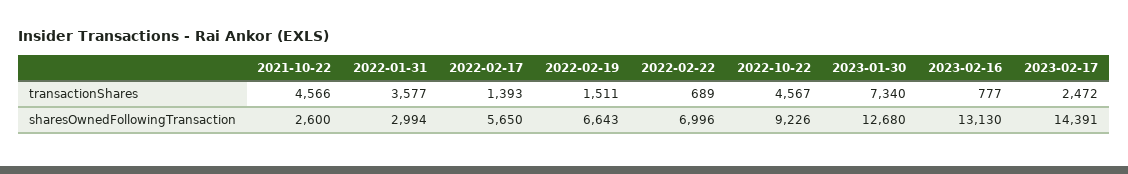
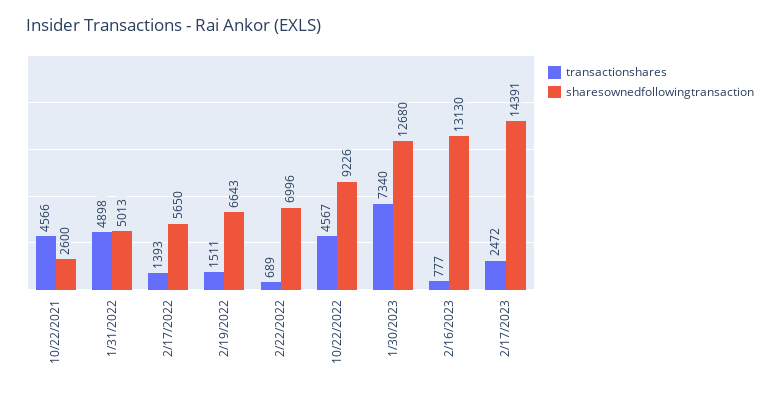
  {
    "transactionShares": {
      "2021-10-22": 4566,
-     "2022-01-31": 3577,
+     "2022-01-31": 4898,
      "2022-02-17": 1393,
      "2022-02-19": 1511,
      "2022-02-22": 689,
      "2022-10-22": 4567,
      "2023-01-30": 7340,
      "2023-02-16": 777,
      "2023-02-17": 2472
    },
    "sharesOwnedFollowingTransaction": {
      "2021-10-22": 2600,
-     "2022-01-31": 2994,
+     "2022-01-31": 5013,
      "2022-02-17": 5650,
      "2022-02-19": 6643,
      "2022-02-22": 6996,
      "2022-10-22": 9226,
      "2023-01-30": 12680,
      "2023-02-16": 13130,
      "2023-02-17": 14391
    }
  }

